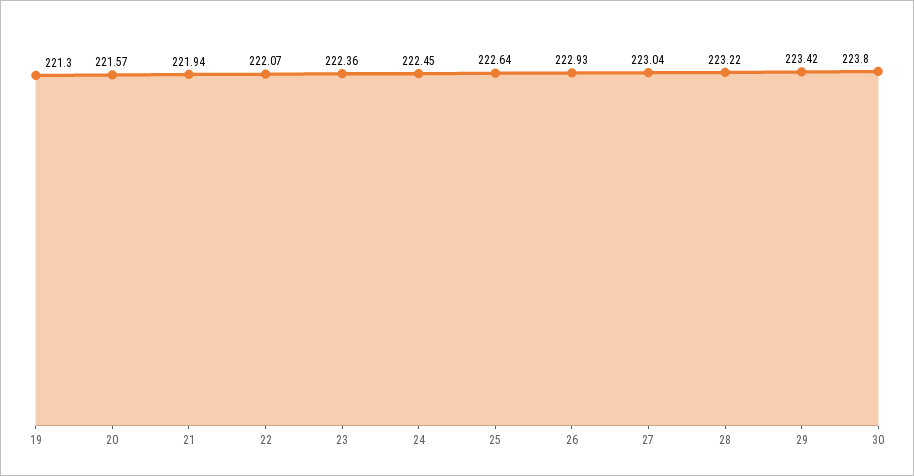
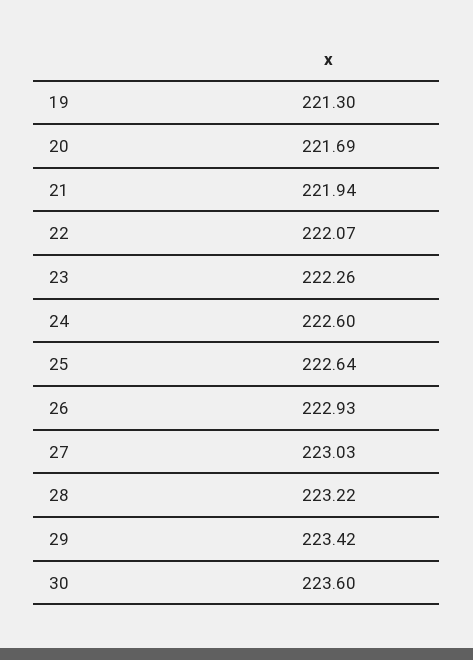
  {
    "19": 221.3,
-   "20": 221.57,
+   "20": 221.69,
    "21": 221.94,
    "22": 222.07,
-   "23": 222.36,
+   "23": 222.26,
-   "24": 222.45,
+   "24": 222.6,
    "25": 222.64,
    "26": 222.93,
-   "27": 223.04,
+   "27": 223.03,
    "28": 223.22,
    "29": 223.42,
-   "30": 223.8
+   "30": 223.6
  }

